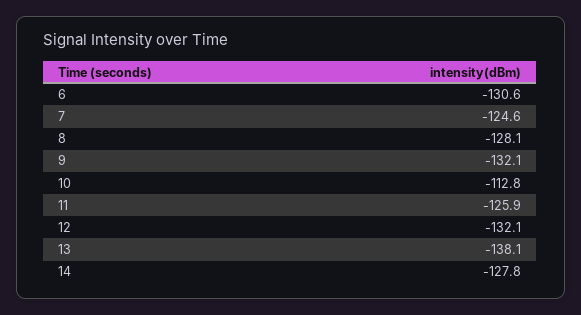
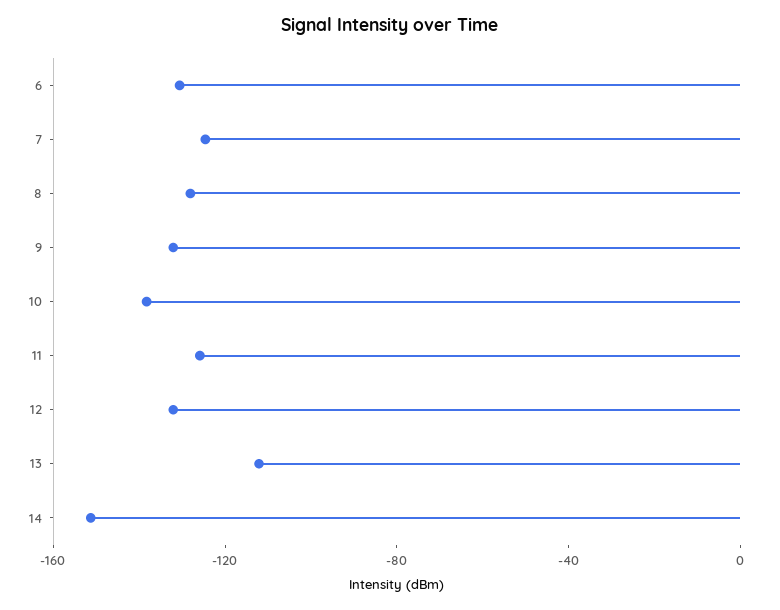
  {
    "6": -130.6,
    "7": -124.6,
    "8": -128.1,
    "9": -132.1,
-   "10": -112.8,
+   "10": -140,
    "11": -125.9,
    "12": -132.1,
-   "13": -138.1,
+   "13": -110,
-   "14": -127.8
+   "14": -150
  }

